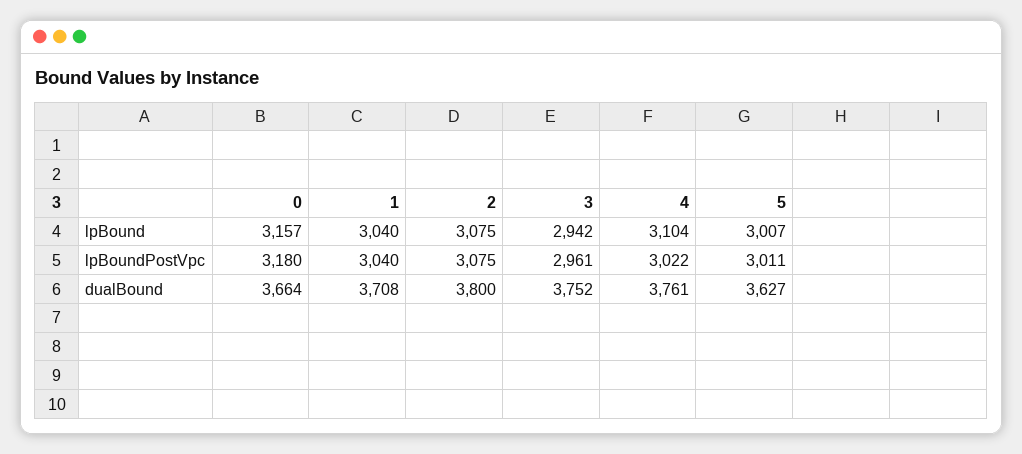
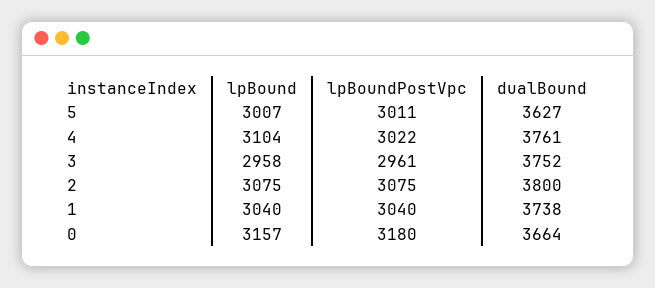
  {
    "0": {
      "lpBound": 3157,
      "lpBoundPostVpc": 3180,
      "dualBound": 3664
    },
    "1": {
      "lpBound": 3040,
      "lpBoundPostVpc": 3040,
-     "dualBound": 3708
+     "dualBound": 3738
    },
    "2": {
      "lpBound": 3075,
      "lpBoundPostVpc": 3075,
      "dualBound": 3800
    },
    "3": {
-     "lpBound": 2942,
+     "lpBound": 2958,
      "lpBoundPostVpc": 2961,
      "dualBound": 3752
    },
    "4": {
      "lpBound": 3104,
      "lpBoundPostVpc": 3022,
      "dualBound": 3761
    },
    "5": {
      "lpBound": 3007,
      "lpBoundPostVpc": 3011,
      "dualBound": 3627
    }
  }

